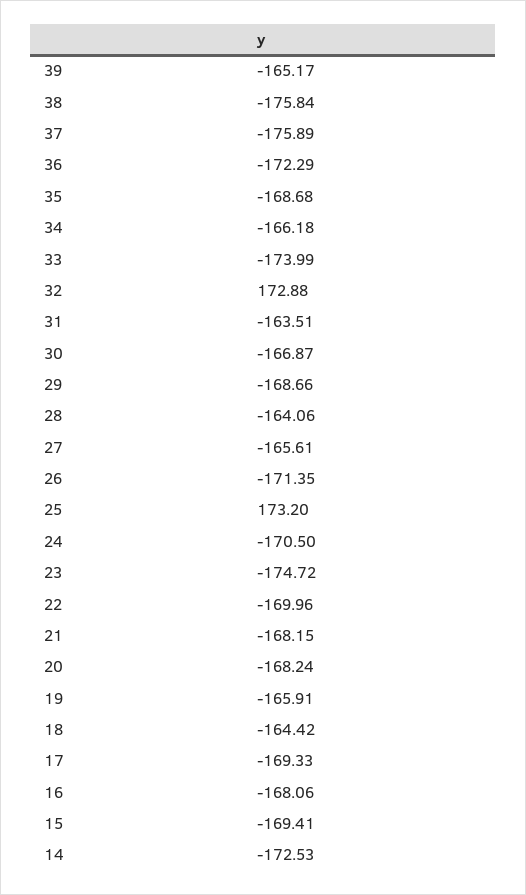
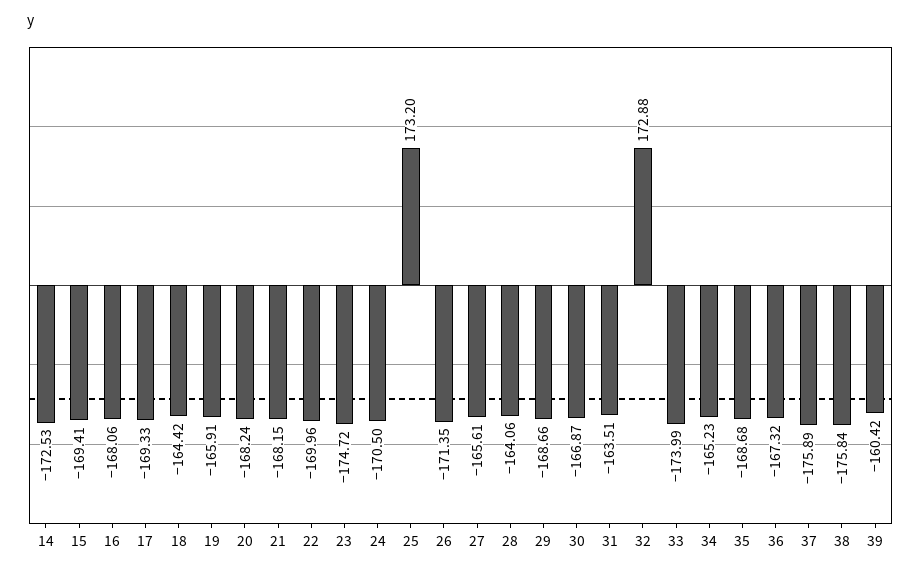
  {
-   "39": -165.17,
+   "39": -160.42,
    "38": -175.84,
    "37": -175.89,
-   "36": -172.29,
+   "36": -167.32,
    "35": -168.68,
-   "34": -166.18,
+   "34": -165.23,
    "33": -173.99,
    "32": 172.88,
    "31": -163.51,
    "30": -166.87,
    "29": -168.66,
    "28": -164.06,
    "27": -165.61,
    "26": -171.35,
    "25": 173.2,
    "24": -170.5,
    "23": -174.72,
    "22": -169.96,
    "21": -168.15,
    "20": -168.24,
    "19": -165.91,
    "18": -164.42,
    "17": -169.33,
    "16": -168.06,
    "15": -169.41,
    "14": -172.53
  }

